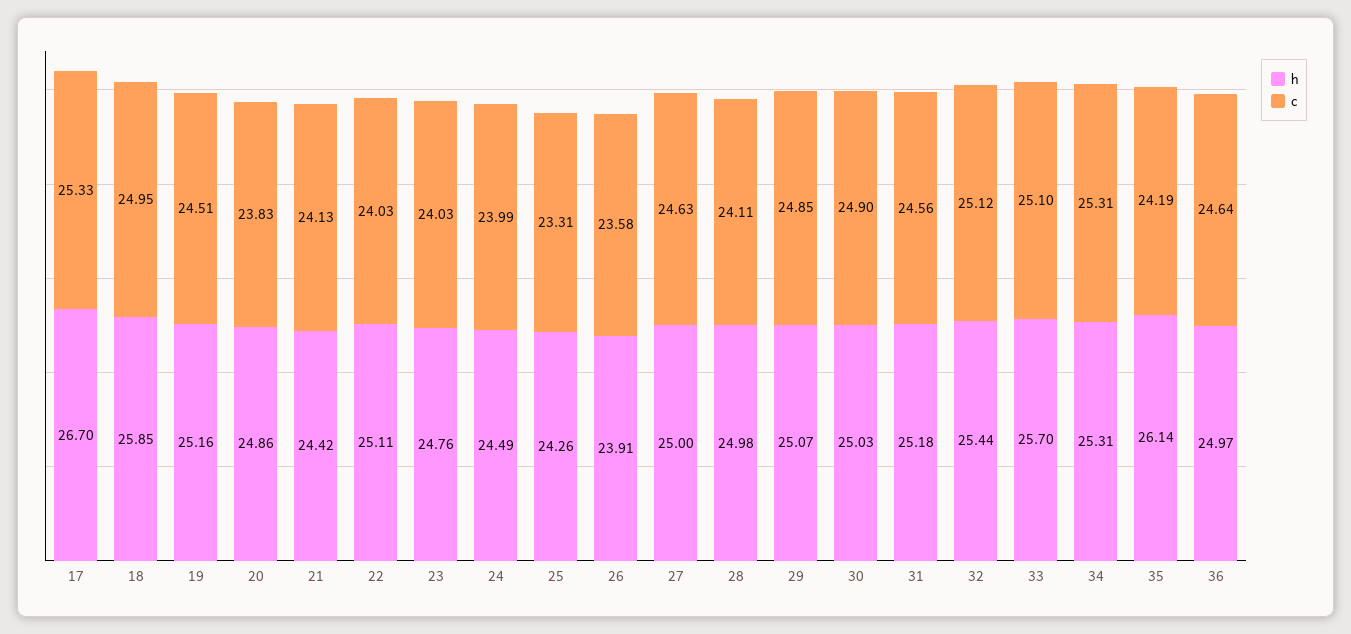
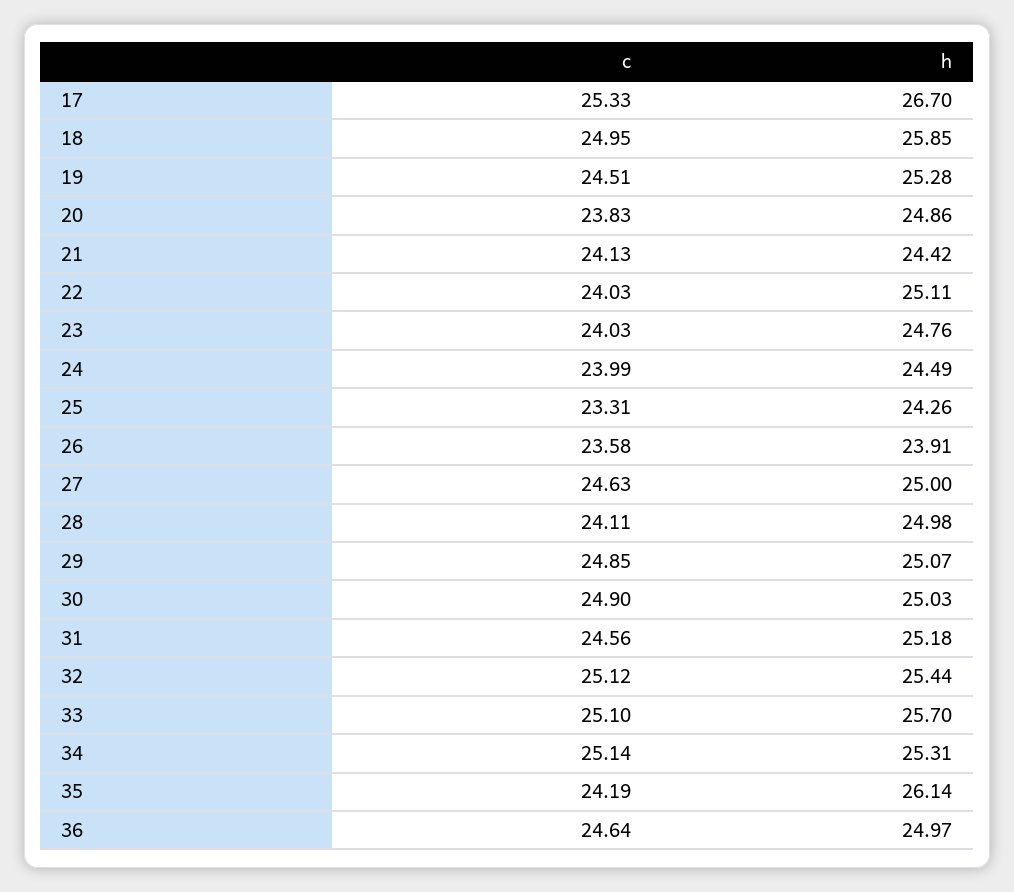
  {
    "h": {
      "17": 26.7,
      "18": 25.85,
-     "19": 25.16,
+     "19": 25.28,
      "20": 24.86,
      "21": 24.42,
      "22": 25.11,
      "23": 24.76,
      "24": 24.49,
      "25": 24.26,
      "26": 23.91,
      "27": 25,
      "28": 24.98,
      "29": 25.07,
      "30": 25.03,
      "31": 25.18,
      "32": 25.44,
      "33": 25.7,
      "34": 25.31,
      "35": 26.14,
      "36": 24.97
    },
    "c": {
      "17": 25.33,
      "18": 24.95,
      "19": 24.51,
      "20": 23.83,
      "21": 24.13,
      "22": 24.03,
      "23": 24.03,
      "24": 23.99,
      "25": 23.31,
      "26": 23.58,
      "27": 24.63,
      "28": 24.11,
      "29": 24.85,
      "30": 24.9,
      "31": 24.56,
      "32": 25.12,
      "33": 25.1,
-     "34": 25.31,
+     "34": 25.14,
      "35": 24.19,
      "36": 24.64
    }
  }

